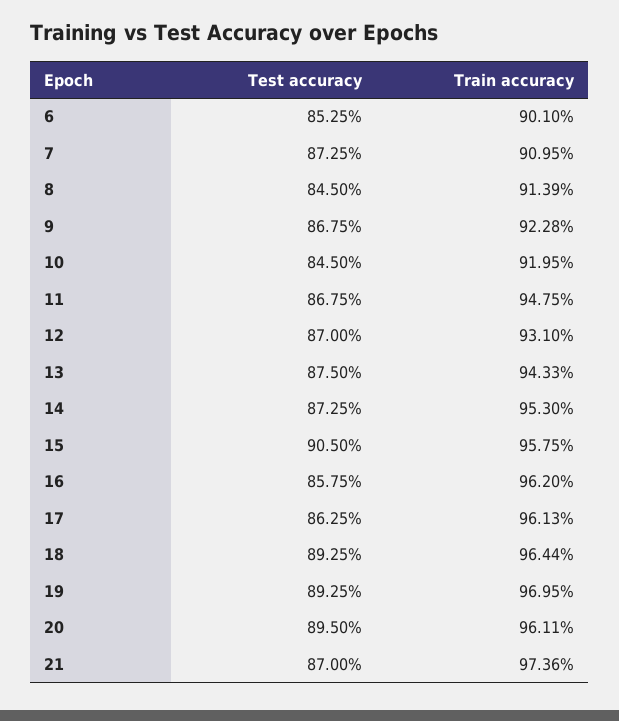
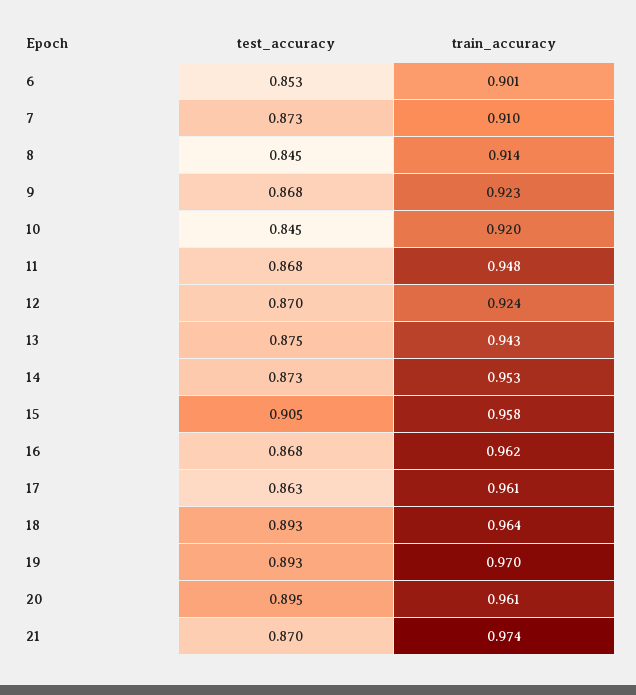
  {
    "Test accuracy": {
      "6": 0.8525,
      "7": 0.8725,
      "8": 0.845,
      "9": 0.8675,
      "10": 0.845,
      "11": 0.8675,
      "12": 0.87,
      "13": 0.875,
      "14": 0.8725,
      "15": 0.905,
-     "16": 0.8575,
+     "16": 0.868,
      "17": 0.8625,
      "18": 0.8925,
      "19": 0.8925,
      "20": 0.895,
      "21": 0.87
    },
    "Train accuracy": {
      "6": 0.901,
      "7": 0.9095,
      "8": 0.9139,
      "9": 0.9228,
      "10": 0.9195,
      "11": 0.9475,
-     "12": 0.931,
+     "12": 0.924,
      "13": 0.9433,
      "14": 0.953,
      "15": 0.9575,
      "16": 0.962,
      "17": 0.9613,
      "18": 0.9644,
      "19": 0.9695,
      "20": 0.9611,
      "21": 0.9736
    }
  }

